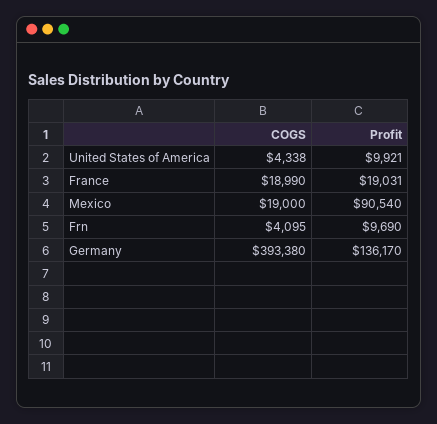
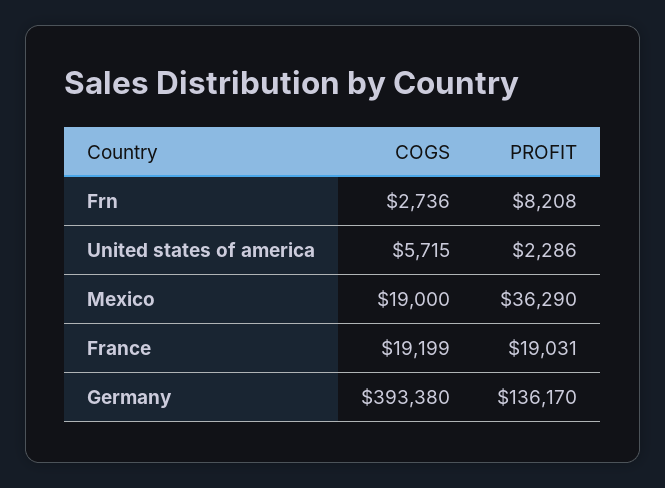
  {
    "COGS": {
-     "United States of America": 4338,
+     "United States of America": 5715,
-     "France": 18990,
+     "France": 19199,
      "Mexico": 19000,
-     "Frn": 4095,
+     "Frn": 2736,
      "Germany": 393380
    },
    "Profit": {
-     "United States of America": 9921,
+     "United States of America": 2286,
      "France": 19031,
-     "Mexico": 90540,
+     "Mexico": 36290,
-     "Frn": 9690,
+     "Frn": 8208,
      "Germany": 136170
    }
  }

